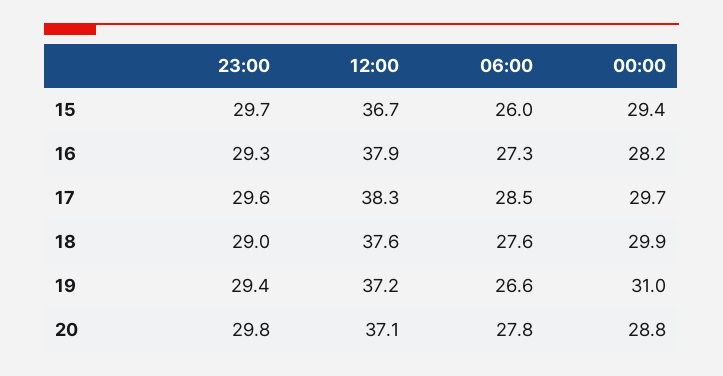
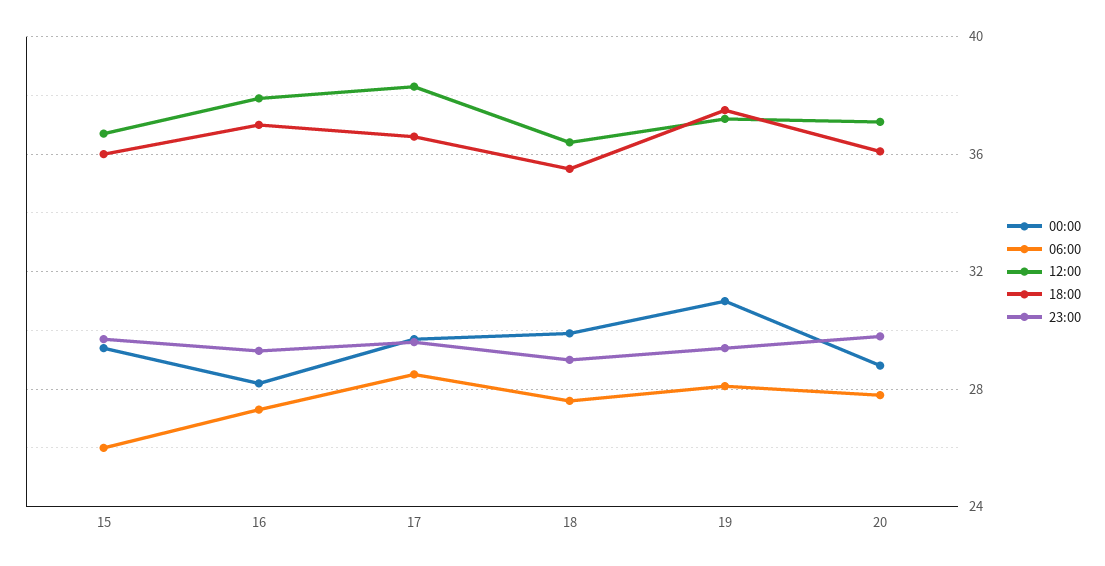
  {
    "23:00": {
      "15": 29.7,
      "16": 29.3,
      "17": 29.6,
      "18": 29,
      "19": 29.4,
      "20": 29.8
    },
    "12:00": {
      "15": 36.7,
      "16": 37.9,
      "17": 38.3,
-     "18": 37.6,
+     "18": 36.5,
      "19": 37.2,
      "20": 37.1
    },
    "06:00": {
      "15": 26,
      "16": 27.3,
      "17": 28.5,
      "18": 27.6,
-     "19": 26.6,
+     "19": 28,
      "20": 27.8
    },
    "00:00": {
      "15": 29.4,
      "16": 28.2,
      "17": 29.7,
      "18": 29.9,
      "19": 31,
      "20": 28.8
-   }
+   },
+   "18:00": {
+     "15": 36,
+     "16": 37,
+     "17": 36.5,
+     "18": 35.5,
+     "19": 37.5,
+     "20": 36
+   }
  }

